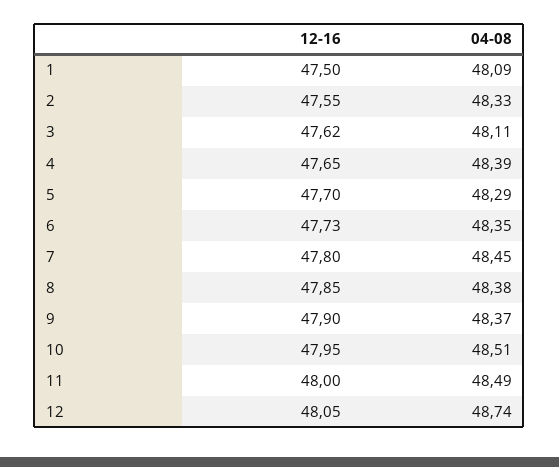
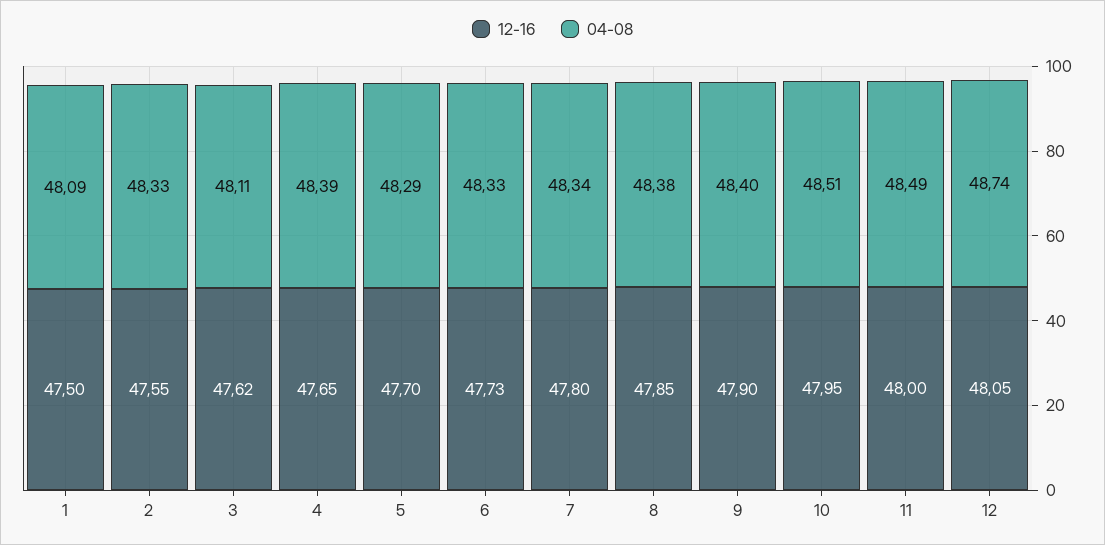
  {
    "12-16": {
      "1": 47.5,
      "2": 47.55,
      "3": 47.62,
      "4": 47.65,
      "5": 47.7,
      "6": 47.73,
      "7": 47.8,
      "8": 47.85,
      "9": 47.9,
      "10": 47.95,
      "11": 48,
      "12": 48.05
    },
    "04-08": {
      "1": 48.09,
      "2": 48.33,
      "3": 48.11,
      "4": 48.39,
      "5": 48.29,
-     "6": 48.35,
+     "6": 48.33,
-     "7": 48.45,
+     "7": 48.34,
      "8": 48.38,
-     "9": 48.37,
+     "9": 48.4,
      "10": 48.51,
      "11": 48.49,
      "12": 48.74
    }
  }

